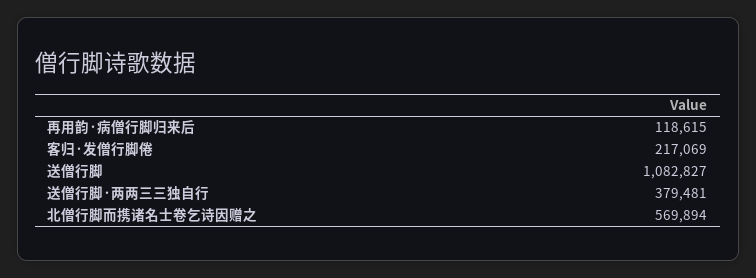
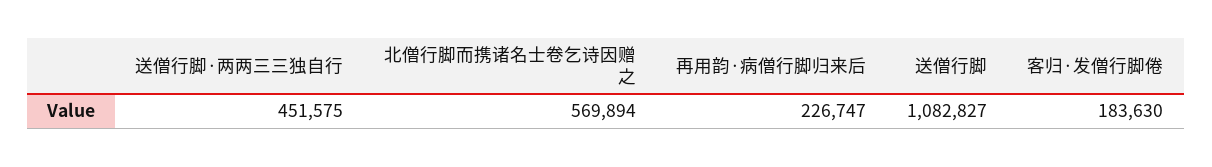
  {
-   "再用韵·病僧行脚归来后": 118615,
+   "再用韵·病僧行脚归来后": 226747,
-   "客归·发僧行脚倦": 217069,
+   "客归·发僧行脚倦": 183630,
    "送僧行脚": 1082827,
-   "送僧行脚·两两三三独自行": 379481,
+   "送僧行脚·两两三三独自行": 451575,
    "北僧行脚而携诸名士卷乞诗因赠之": 569894
  }

